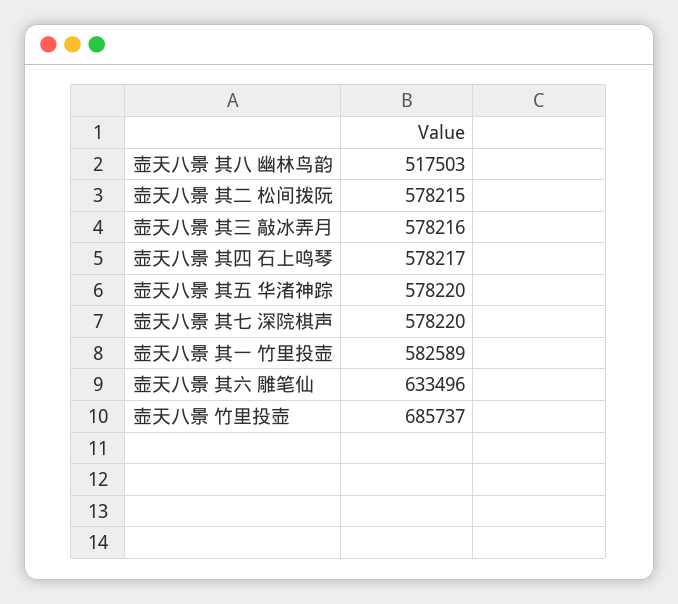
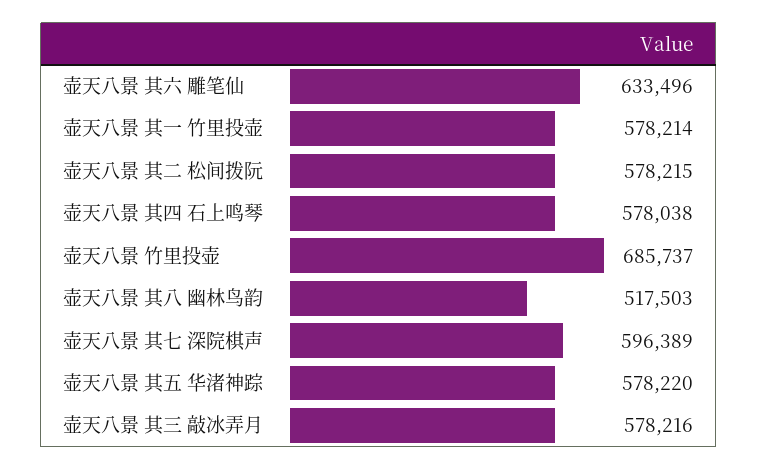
  {
    "壶天八景 其八 幽林鸟韵": 517503,
    "壶天八景 其二 松间拨阮": 578215,
    "壶天八景 其三 敲冰弄月": 578216,
-   "壶天八景 其四 石上鸣琴": 578217,
+   "壶天八景 其四 石上鸣琴": 578038,
    "壶天八景 其五 华渚神踪": 578220,
-   "壶天八景 其七 深院棋声": 578220,
+   "壶天八景 其七 深院棋声": 596389,
-   "壶天八景 其一 竹里投壶": 582589,
+   "壶天八景 其一 竹里投壶": 578214,
    "壶天八景 其六 雕笔仙": 633496,
    "壶天八景 竹里投壶": 685737
  }

